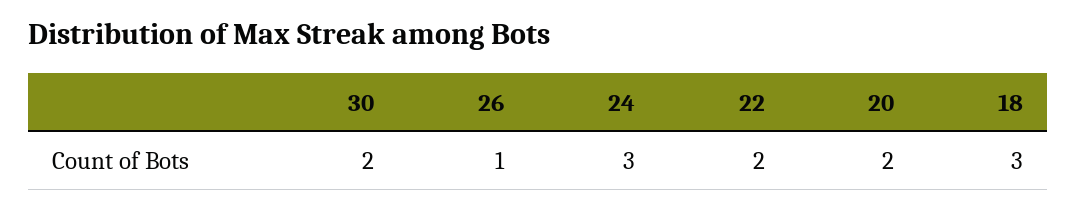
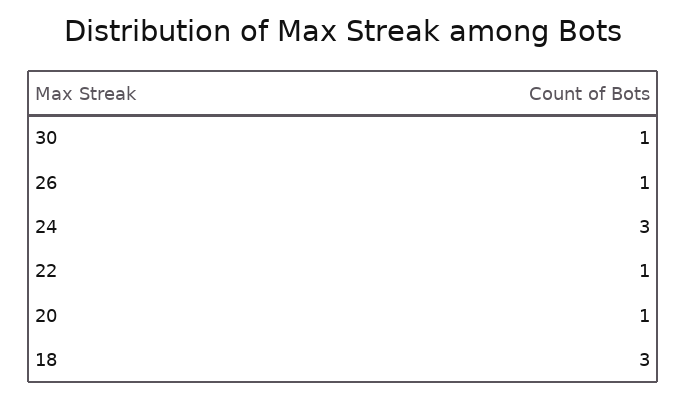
  {
-   "30": 2,
+   "30": 1,
    "26": 1,
    "24": 3,
-   "22": 2,
+   "22": 1,
-   "20": 2,
+   "20": 1,
    "18": 3
  }

